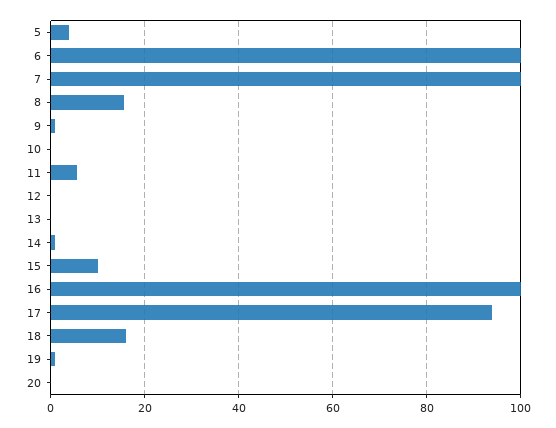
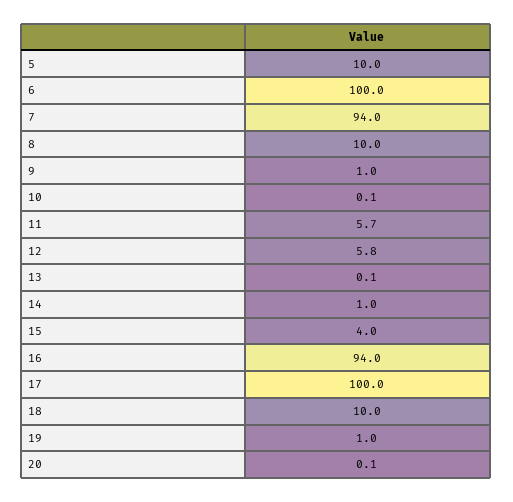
  {
-   "5": 4,
+   "5": 10,
    "6": 100,
-   "7": 100,
+   "7": 94,
-   "8": 16,
+   "8": 10,
    "9": 1,
    "10": 0.1,
    "11": 5.7,
-   "12": 0,
+   "12": 5.8,
    "13": 0.1,
    "14": 1,
-   "15": 10,
+   "15": 4,
-   "16": 100,
+   "16": 94,
-   "17": 94,
+   "17": 100,
-   "18": 16,
+   "18": 10,
    "19": 1,
    "20": 0.1
  }

